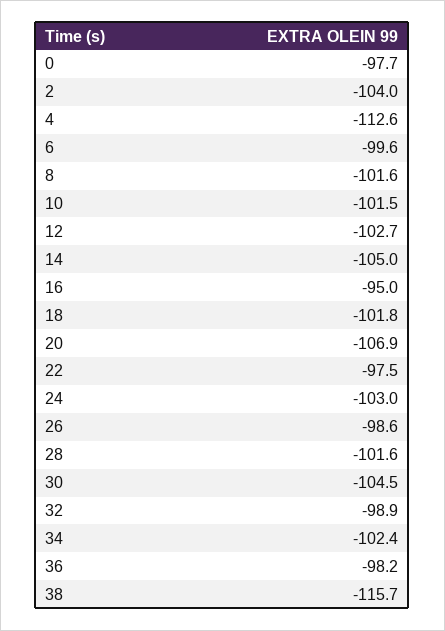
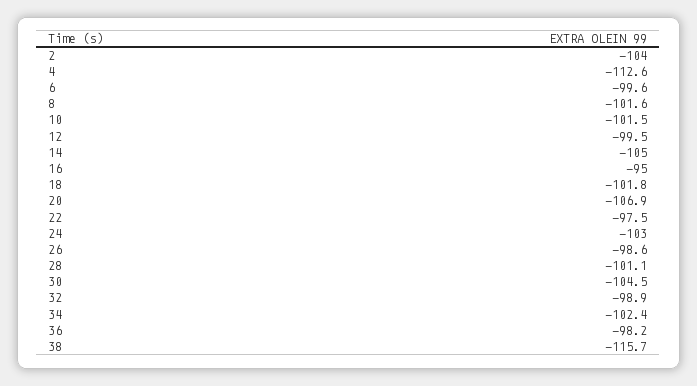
  {
-   "0": -97.7,
    "2": -104,
    "4": -112.6,
    "6": -99.6,
    "8": -101.6,
    "10": -101.5,
-   "12": -102.7,
+   "12": -99.5,
    "14": -105,
    "16": -95,
    "18": -101.8,
    "20": -106.9,
    "22": -97.5,
    "24": -103,
    "26": -98.6,
-   "28": -101.6,
+   "28": -101.1,
    "30": -104.5,
    "32": -98.9,
    "34": -102.4,
    "36": -98.2,
    "38": -115.7
  }

